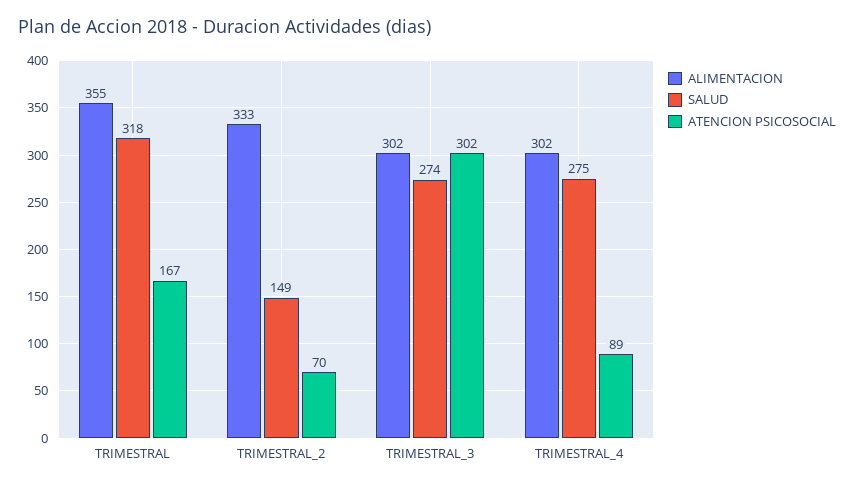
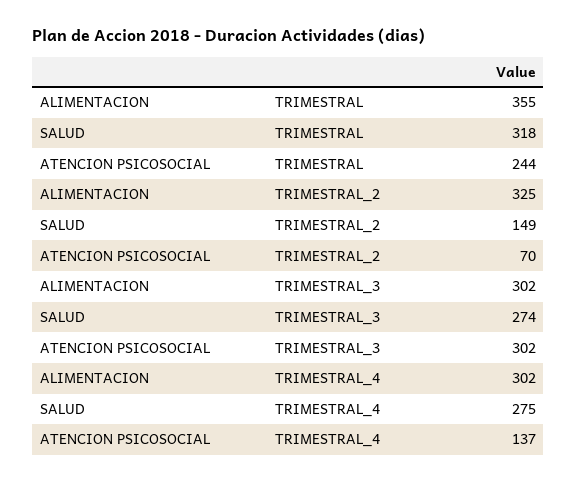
  {
    "ALIMENTACION": {
      "TRIMESTRAL": 355,
-     "TRIMESTRAL_2": 333,
+     "TRIMESTRAL_2": 325,
      "TRIMESTRAL_3": 302,
      "TRIMESTRAL_4": 302
    },
    "SALUD": {
      "TRIMESTRAL": 318,
      "TRIMESTRAL_2": 149,
      "TRIMESTRAL_3": 274,
      "TRIMESTRAL_4": 275
    },
    "ATENCION PSICOSOCIAL": {
-     "TRIMESTRAL": 167,
+     "TRIMESTRAL": 244,
      "TRIMESTRAL_2": 70,
      "TRIMESTRAL_3": 302,
-     "TRIMESTRAL_4": 89
+     "TRIMESTRAL_4": 137
    }
  }

